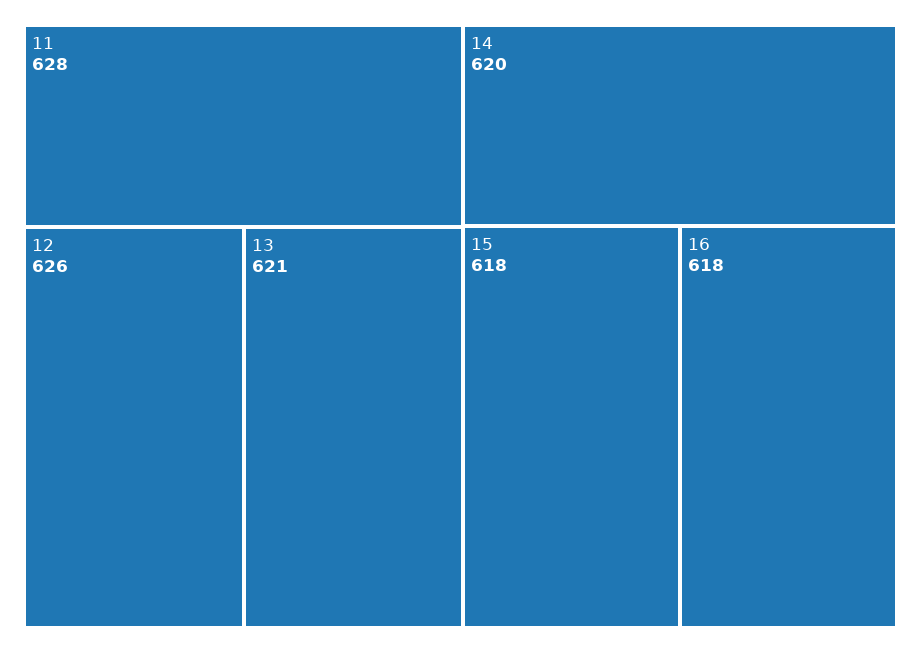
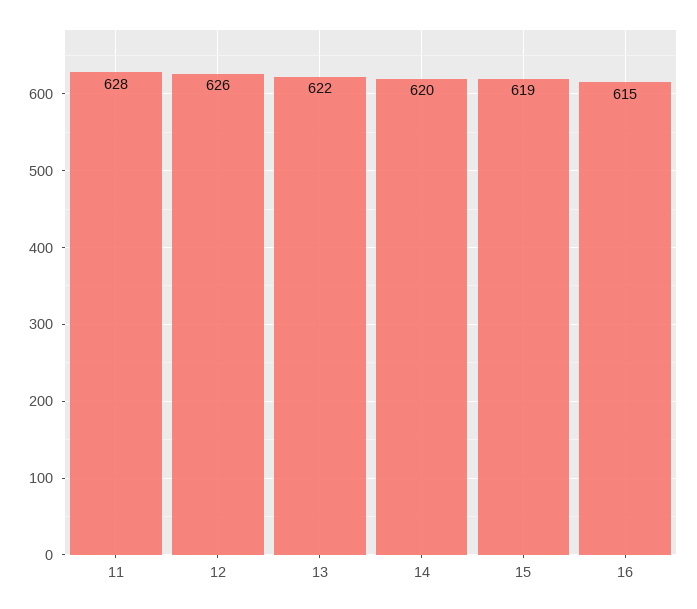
  {
    "11": 628,
    "12": 626,
-   "13": 621,
+   "13": 622,
    "14": 620,
-   "15": 618,
+   "15": 619,
-   "16": 618
+   "16": 615
  }

